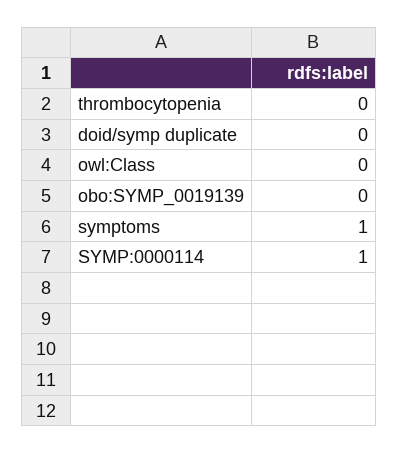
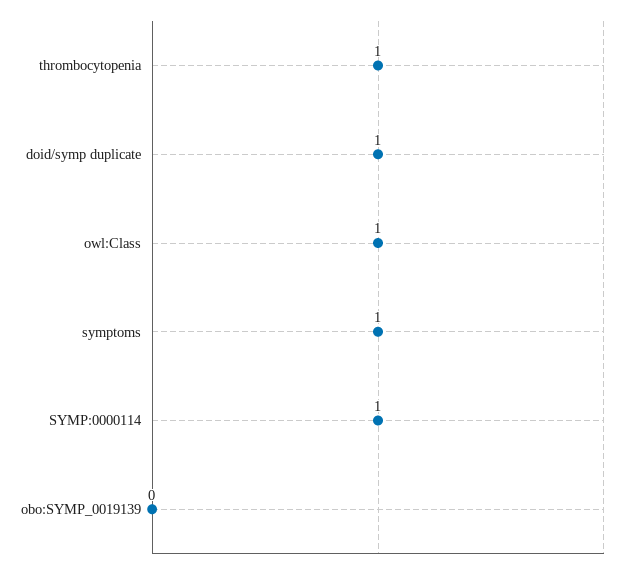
  {
-   "thrombocytopenia": 0,
+   "thrombocytopenia": 1,
-   "doid/symp duplicate": 0,
+   "doid/symp duplicate": 1,
-   "owl:Class": 0,
+   "owl:Class": 1,
    "obo:SYMP_0019139": 0,
    "symptoms": 1,
    "SYMP:0000114": 1
  }

